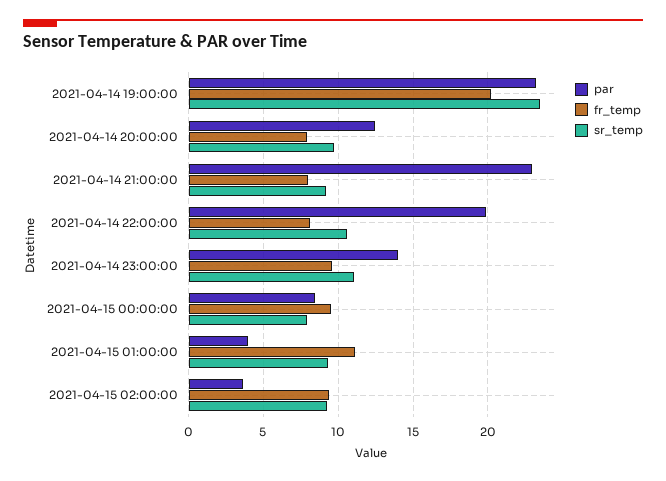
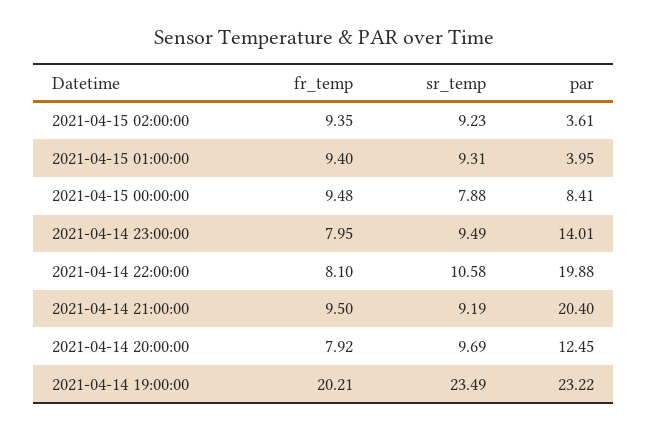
  {
    "par": {
      "2021-04-14 19:00:00": 23.22,
      "2021-04-14 20:00:00": 12.45,
-     "2021-04-14 21:00:00": 23,
+     "2021-04-14 21:00:00": 20.4,
      "2021-04-14 22:00:00": 19.88,
      "2021-04-14 23:00:00": 14.01,
      "2021-04-15 00:00:00": 8.41,
      "2021-04-15 01:00:00": 3.95,
      "2021-04-15 02:00:00": 3.61
    },
    "fr_temp": {
      "2021-04-14 19:00:00": 20.21,
      "2021-04-14 20:00:00": 7.92,
-     "2021-04-14 21:00:00": 8,
+     "2021-04-14 21:00:00": 9.5,
      "2021-04-14 22:00:00": 8.1,
-     "2021-04-14 23:00:00": 9.5,
+     "2021-04-14 23:00:00": 7.95,
      "2021-04-15 00:00:00": 9.48,
-     "2021-04-15 01:00:00": 11,
+     "2021-04-15 01:00:00": 9.4,
      "2021-04-15 02:00:00": 9.35
    },
    "sr_temp": {
      "2021-04-14 19:00:00": 23.49,
      "2021-04-14 20:00:00": 9.69,
      "2021-04-14 21:00:00": 9.19,
      "2021-04-14 22:00:00": 10.58,
-     "2021-04-14 23:00:00": 11,
+     "2021-04-14 23:00:00": 9.49,
      "2021-04-15 00:00:00": 7.88,
      "2021-04-15 01:00:00": 9.31,
      "2021-04-15 02:00:00": 9.23
    }
  }

